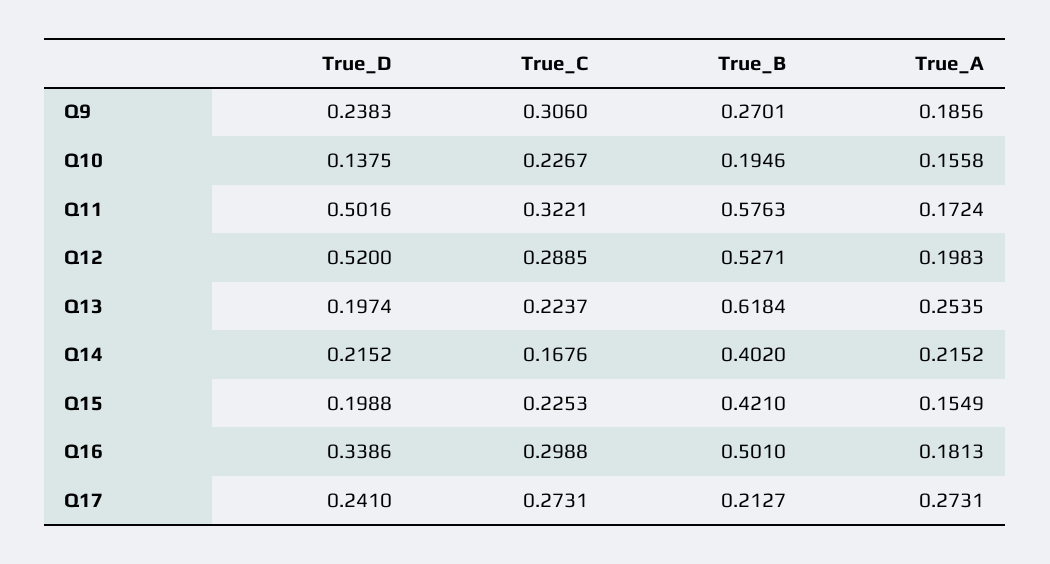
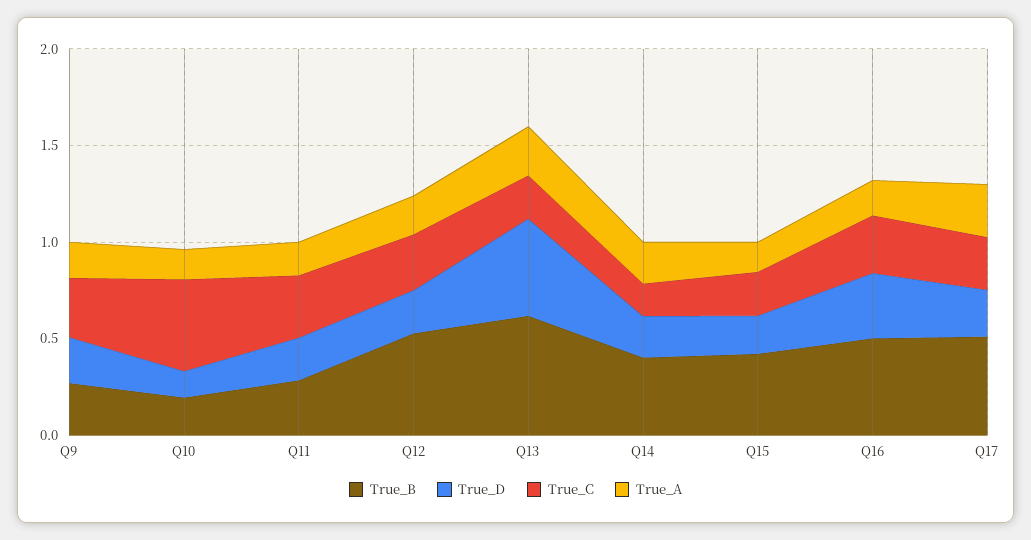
  {
    "True_D": {
      "Q9": 0.2383,
      "Q10": 0.1375,
-     "Q11": 0.5016,
+     "Q11": 0.2,
-     "Q12": 0.52,
+     "Q12": 0.2,
-     "Q13": 0.1974,
+     "Q13": 0.5,
      "Q14": 0.2152,
      "Q15": 0.1988,
      "Q16": 0.3386,
      "Q17": 0.241
    },
    "True_C": {
      "Q9": 0.306,
-     "Q10": 0.2267,
+     "Q10": 0.5,
      "Q11": 0.3221,
      "Q12": 0.2885,
      "Q13": 0.2237,
      "Q14": 0.1676,
      "Q15": 0.2253,
      "Q16": 0.2988,
      "Q17": 0.2731
    },
    "True_B": {
      "Q9": 0.2701,
      "Q10": 0.1946,
-     "Q11": 0.5763,
+     "Q11": 0.3,
      "Q12": 0.5271,
      "Q13": 0.6184,
      "Q14": 0.402,
      "Q15": 0.421,
      "Q16": 0.501,
-     "Q17": 0.2127
+     "Q17": 0.5
    },
    "True_A": {
      "Q9": 0.1856,
      "Q10": 0.1558,
      "Q11": 0.1724,
      "Q12": 0.1983,
      "Q13": 0.2535,
      "Q14": 0.2152,
      "Q15": 0.1549,
      "Q16": 0.1813,
      "Q17": 0.2731
    }
  }

